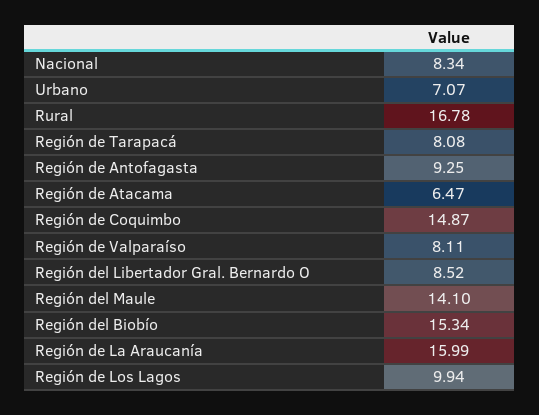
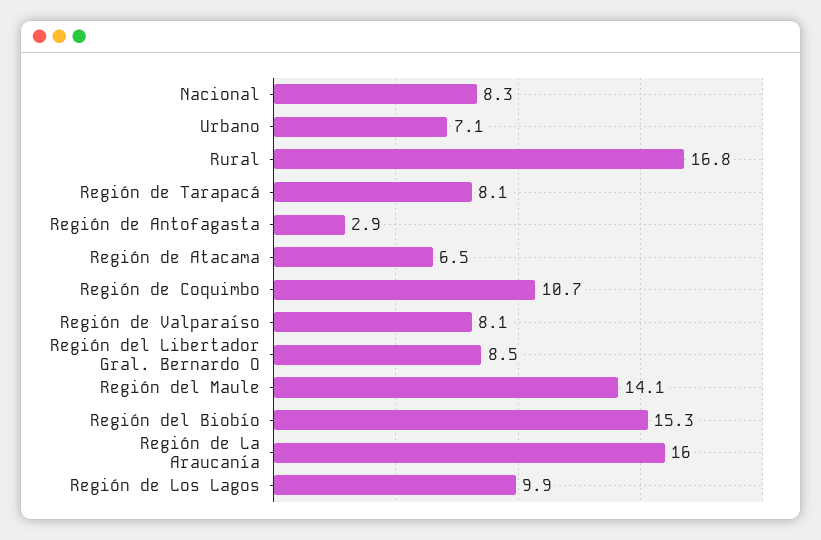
  {
    "Nacional": 8.34,
    "Urbano": 7.07,
    "Rural": 16.78,
    "Región de Tarapacá": 8.08,
-   "Región de Antofagasta": 9.25,
+   "Región de Antofagasta": 2.9,
    "Región de Atacama": 6.47,
-   "Región de Coquimbo": 14.87,
+   "Región de Coquimbo": 10.7,
    "Región de Valparaíso": 8.11,
    "Región del Libertador Gral. Bernardo O": 8.52,
    "Región del Maule": 14.1,
    "Región del Biobío": 15.34,
    "Región de La Araucanía": 15.99,
    "Región de Los Lagos": 9.94
  }

